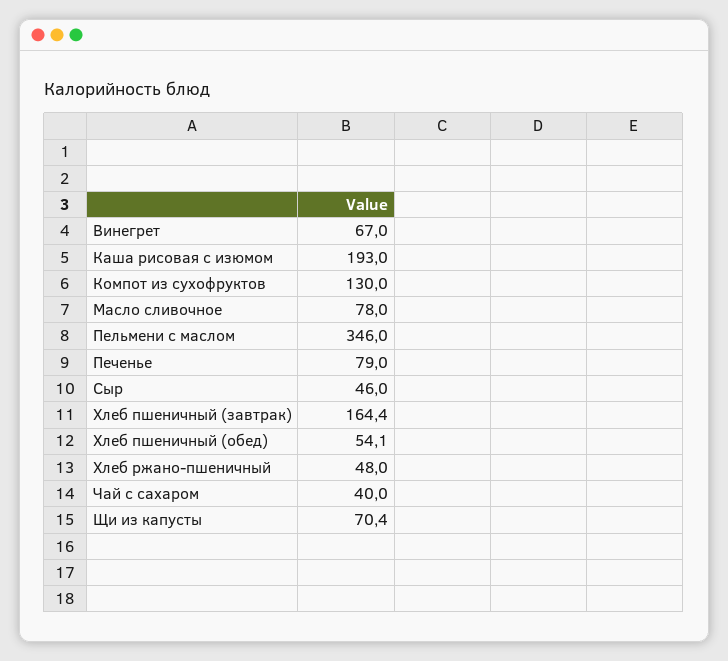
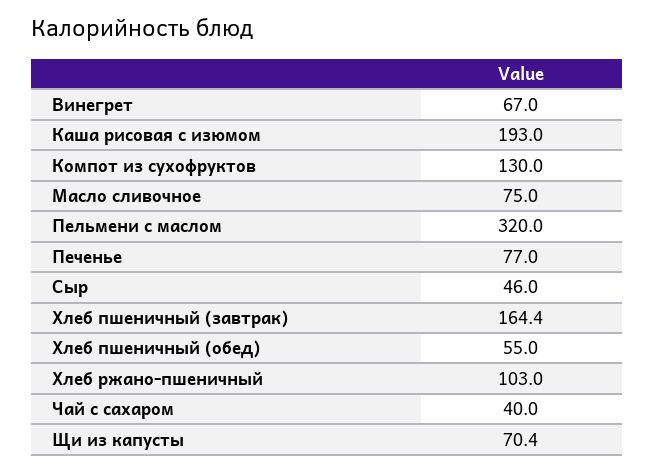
  {
    "Винегрет": 67,
    "Каша рисовая с изюмом": 193,
    "Компот из сухофруктов": 130,
-   "Масло сливочное": 78,
+   "Масло сливочное": 75,
-   "Пельмени с маслом": 346,
+   "Пельмени с маслом": 320,
-   "Печенье": 79,
+   "Печенье": 77,
    "Сыр": 46,
    "Хлеб пшеничный (завтрак)": 164.4,
-   "Хлеб пшеничный (обед)": 54.1,
+   "Хлеб пшеничный (обед)": 55,
-   "Хлеб ржано-пшеничный": 48,
+   "Хлеб ржано-пшеничный": 103,
    "Чай с сахаром": 40,
    "Щи из капусты": 70.4
  }

